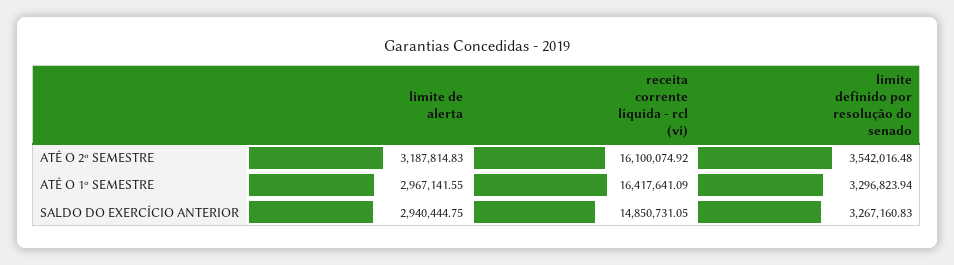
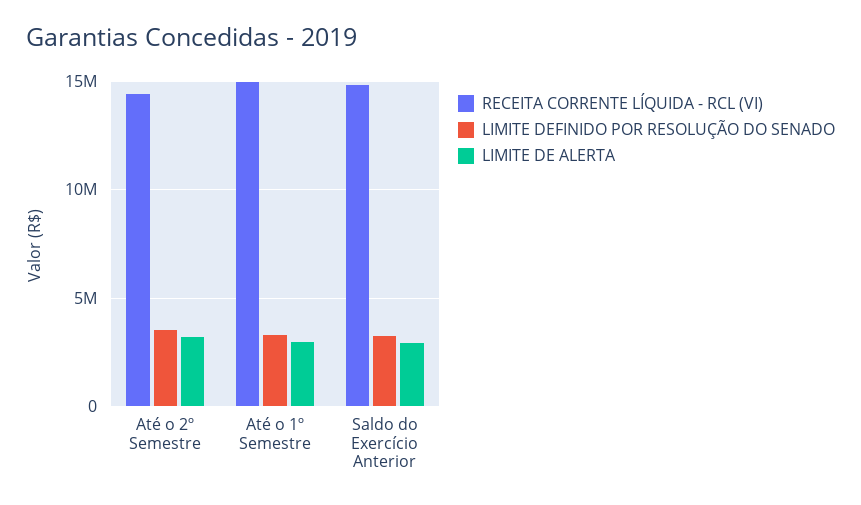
  {
    "limite de alerta": {
      "ATÉ O 2º SEMESTRE": 3187814.83,
      "ATÉ O 1º SEMESTRE": 2967141.55,
      "SALDO DO EXERCÍCIO ANTERIOR": 2940444.75
    },
    "receita corrente líquida - rcl (vi)": {
-     "ATÉ O 2º SEMESTRE": 16100074.92,
+     "ATÉ O 2º SEMESTRE": 14500000,
-     "ATÉ O 1º SEMESTRE": 16417641.09,
+     "ATÉ O 1º SEMESTRE": 15000000,
      "SALDO DO EXERCÍCIO ANTERIOR": 14850731.05
    },
    "limite definido por resolução do senado": {
      "ATÉ O 2º SEMESTRE": 3542016.48,
      "ATÉ O 1º SEMESTRE": 3296823.94,
      "SALDO DO EXERCÍCIO ANTERIOR": 3267160.83
    }
  }

